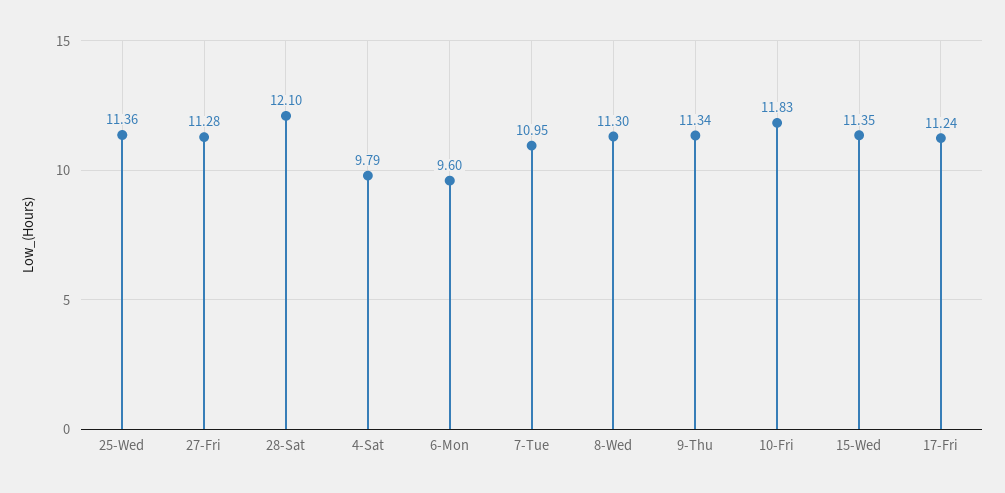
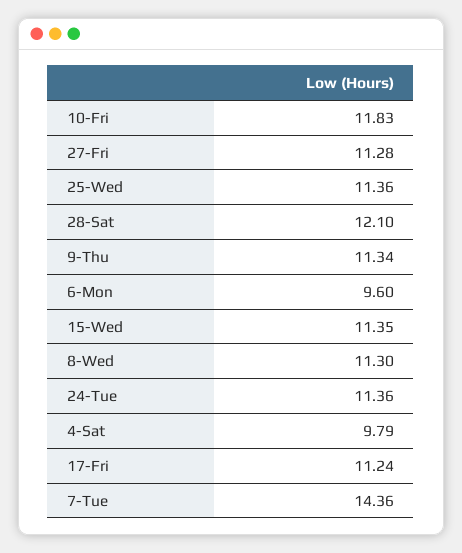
  {
    "25-Wed": 11.36,
    "27-Fri": 11.28,
    "28-Sat": 12.1,
    "4-Sat": 9.79,
    "6-Mon": 9.6,
-   "7-Tue": 10.95,
+   "7-Tue": 14.36,
    "8-Wed": 11.3,
    "9-Thu": 11.34,
    "10-Fri": 11.83,
    "15-Wed": 11.35,
-   "17-Fri": 11.24
+   "17-Fri": 11.24,
+   "24-Tue": 11.36
  }

